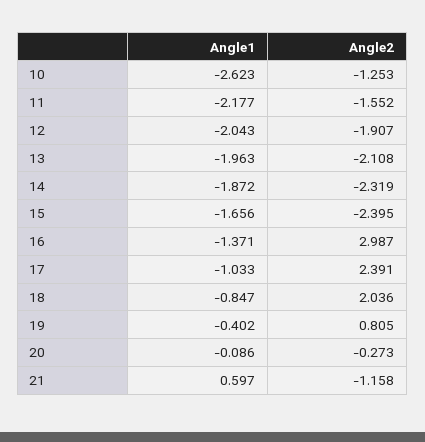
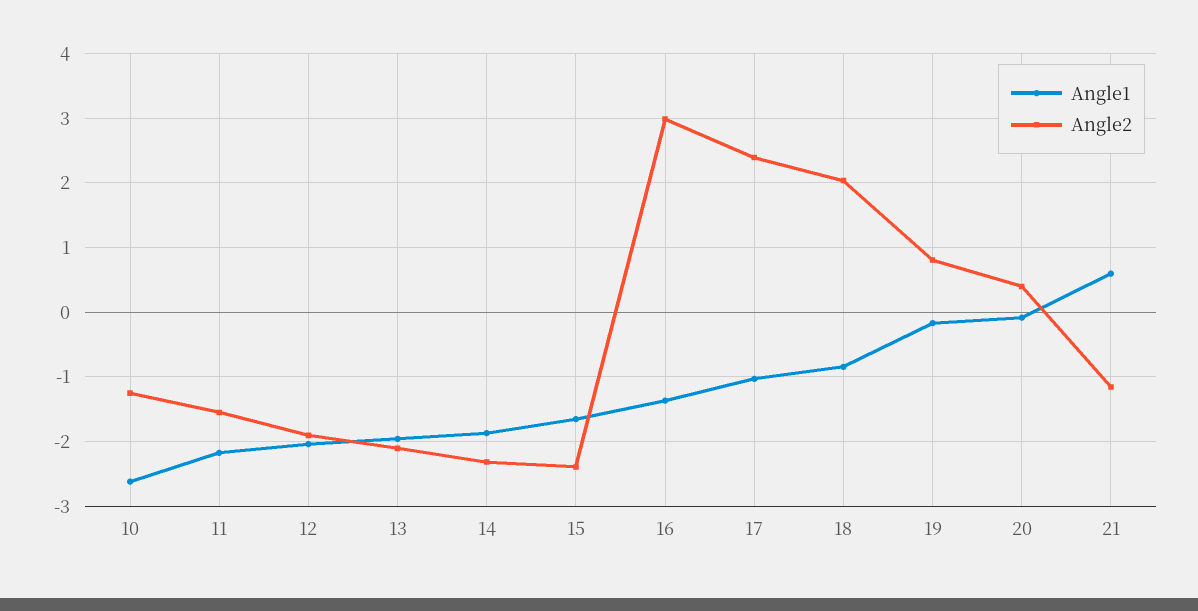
  {
    "Angle1": {
      "10": -2.623,
      "11": -2.177,
      "12": -2.043,
      "13": -1.963,
      "14": -1.872,
      "15": -1.656,
      "16": -1.371,
      "17": -1.033,
      "18": -0.847,
-     "19": -0.402,
+     "19": -0.2,
      "20": -0.086,
      "21": 0.597
    },
    "Angle2": {
      "10": -1.253,
      "11": -1.552,
      "12": -1.907,
      "13": -2.108,
      "14": -2.319,
      "15": -2.395,
      "16": 2.987,
      "17": 2.391,
      "18": 2.036,
      "19": 0.805,
-     "20": -0.273,
+     "20": 0.4,
      "21": -1.158
    }
  }

